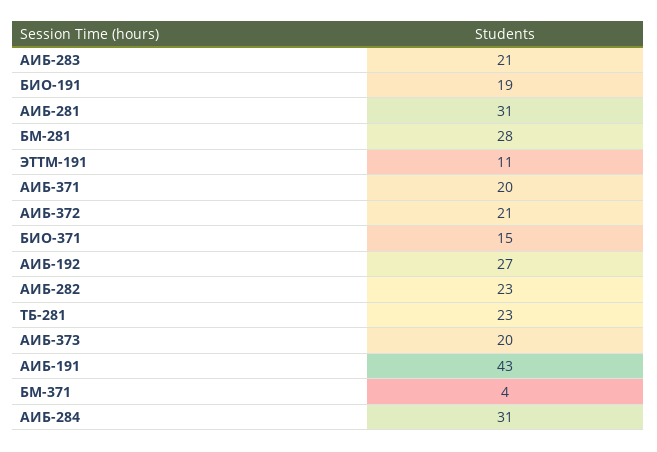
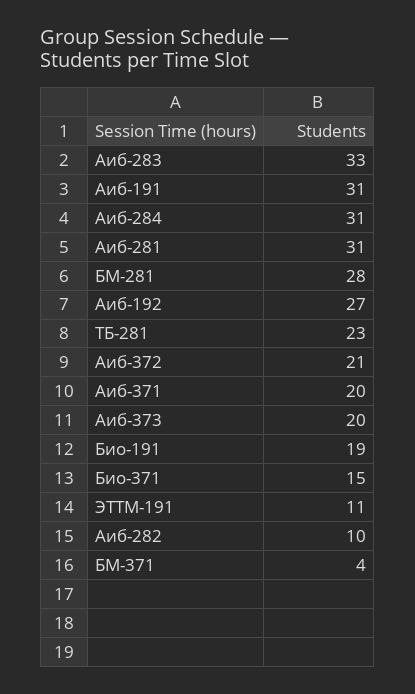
  {
-   "АИБ-283": 21,
+   "АИБ-283": 33,
    "БИО-191": 19,
    "АИБ-281": 31,
    "БМ-281": 28,
    "ЭТТМ-191": 11,
    "АИБ-371": 20,
    "АИБ-372": 21,
    "БИО-371": 15,
    "АИБ-192": 27,
-   "АИБ-282": 23,
+   "АИБ-282": 10,
    "ТБ-281": 23,
    "АИБ-373": 20,
-   "АИБ-191": 43,
+   "АИБ-191": 31,
    "БМ-371": 4,
    "АИБ-284": 31
  }

